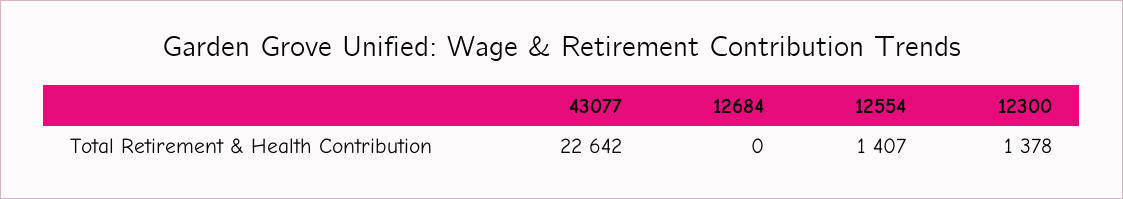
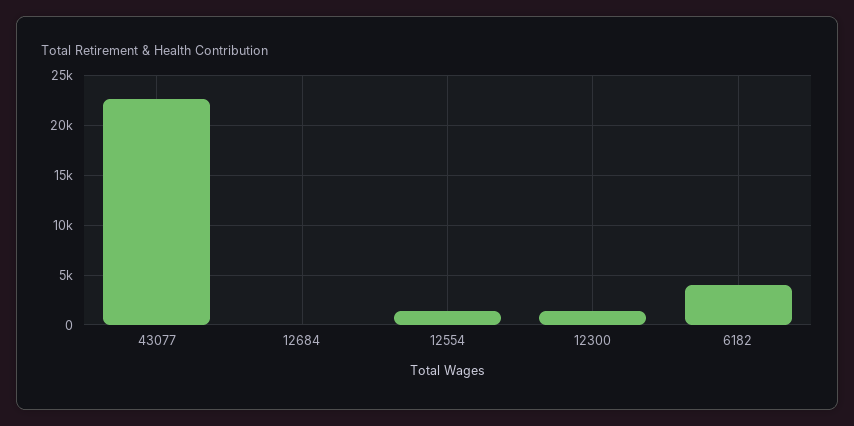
  {
    "43077": 22642,
    "12684": 0,
    "12554": 1407,
-   "12300": 1378
+   "12300": 1378,
+   "6182": 4000
  }

